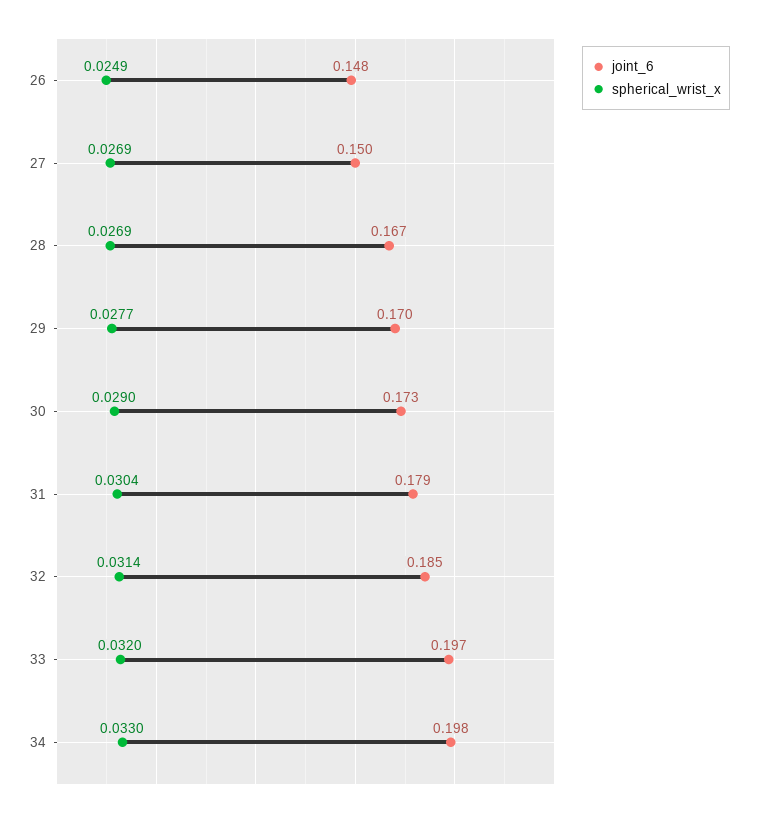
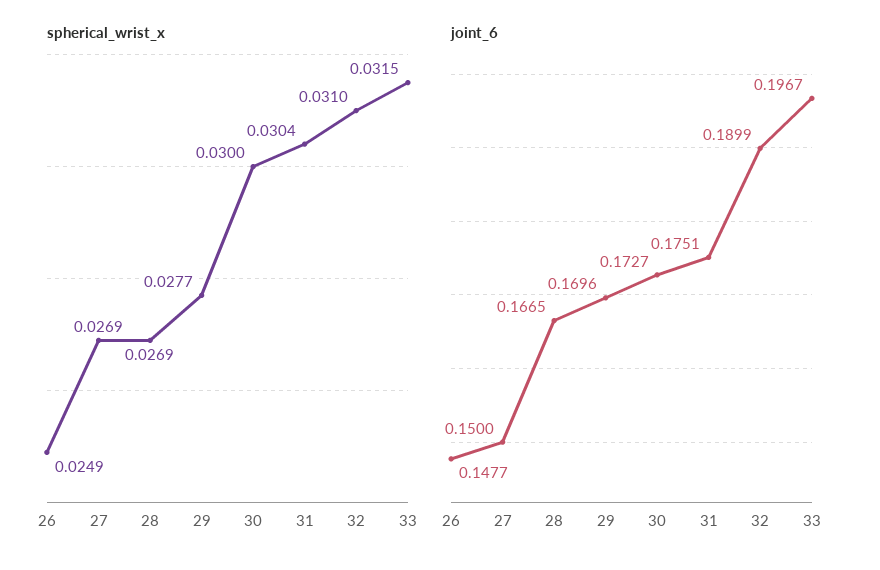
  {
    "joint_6": {
      "26": 0.1477,
      "27": 0.15,
      "28": 0.1665,
      "29": 0.1696,
      "30": 0.1727,
-     "31": 0.179,
+     "31": 0.1751,
-     "32": 0.185,
+     "32": 0.1899,
-     "33": 0.1967,
+     "33": 0.1967
-     "34": 0.198
    },
    "spherical_wrist_x": {
      "26": 0.0249,
      "27": 0.0269,
      "28": 0.0269,
      "29": 0.0277,
-     "30": 0.029,
+     "30": 0.03,
      "31": 0.0304,
-     "32": 0.0314,
+     "32": 0.031,
-     "33": 0.032,
+     "33": 0.0315
-     "34": 0.033
    }
  }

